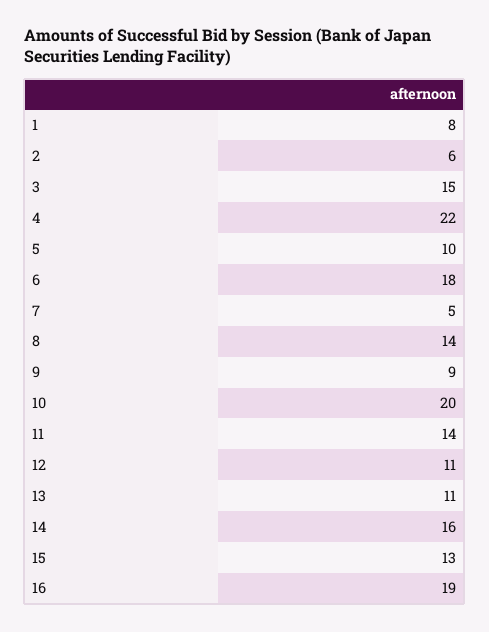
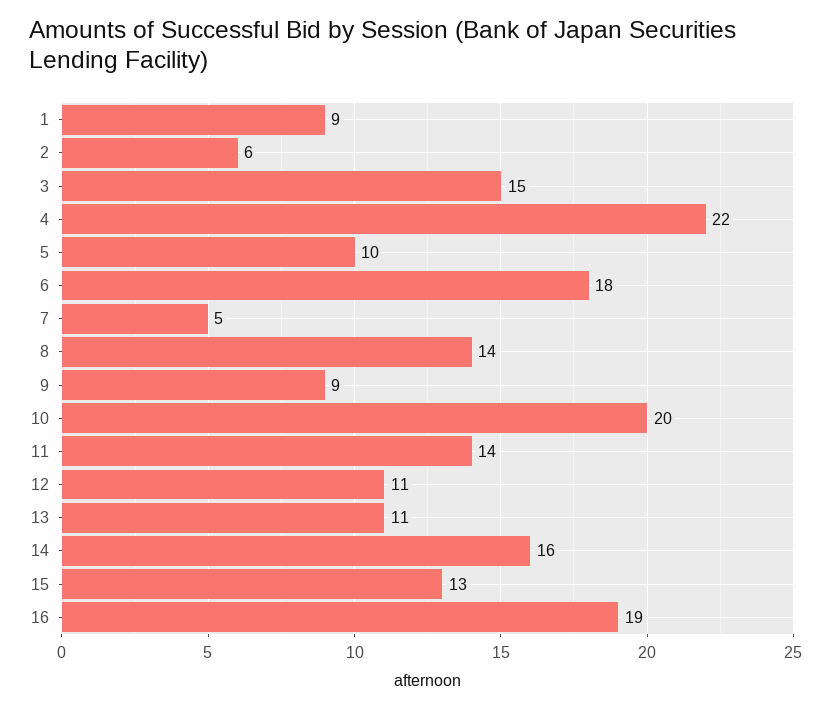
  {
-   "1": 8,
+   "1": 9,
    "2": 6,
    "3": 15,
    "4": 22,
    "5": 10,
    "6": 18,
    "7": 5,
    "8": 14,
    "9": 9,
    "10": 20,
    "11": 14,
    "12": 11,
    "13": 11,
    "14": 16,
    "15": 13,
    "16": 19
  }

